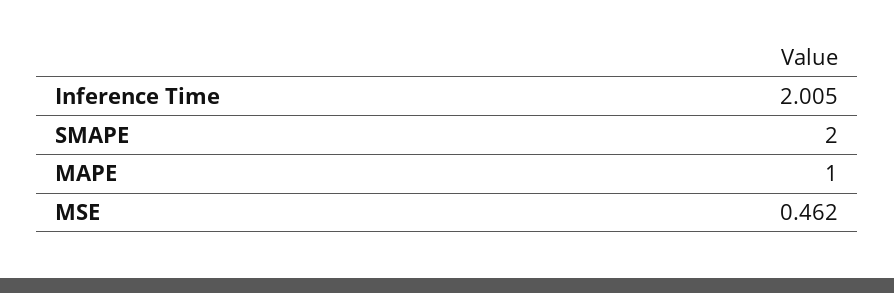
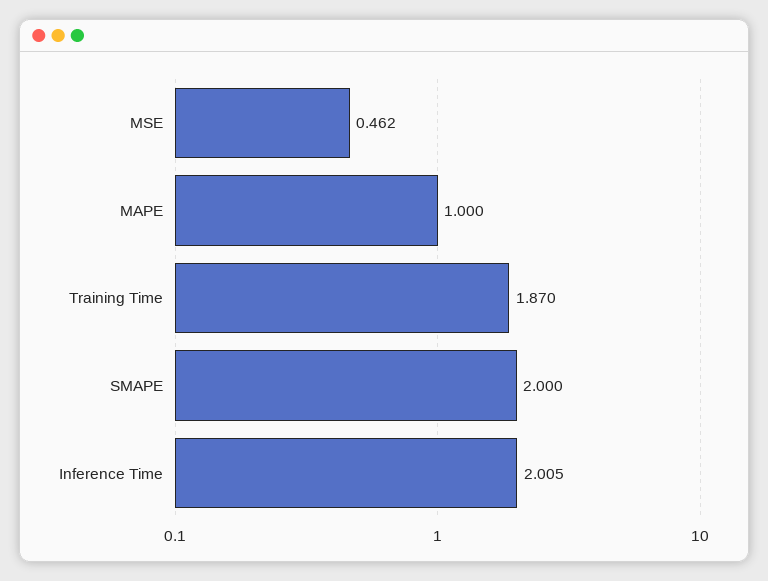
  {
    "Inference Time": 2.005,
    "SMAPE": 2,
    "MAPE": 1,
-   "MSE": 0.462
+   "MSE": 0.462,
+   "Training Time": 1.87
  }

